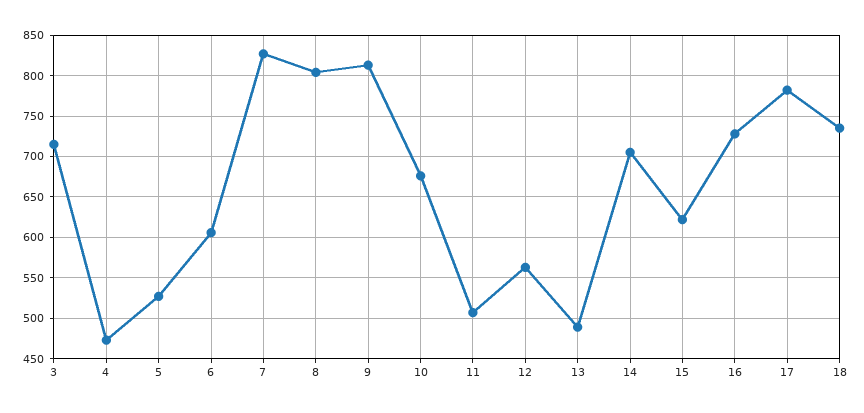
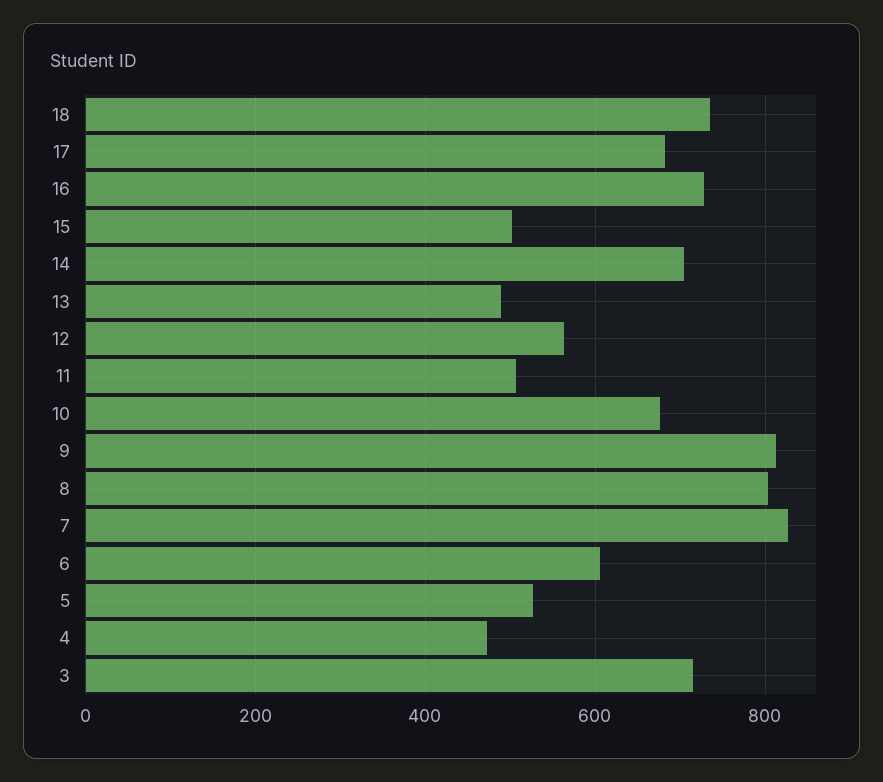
  {
    "3": 720,
    "4": 470,
    "5": 530,
    "6": 610,
    "7": 830,
    "8": 800,
    "9": 810,
    "10": 680,
    "11": 510,
    "12": 560,
    "13": 490,
    "14": 710,
-   "15": 620,
+   "15": 500,
    "16": 730,
-   "17": 780,
+   "17": 680,
    "18": 740
  }

